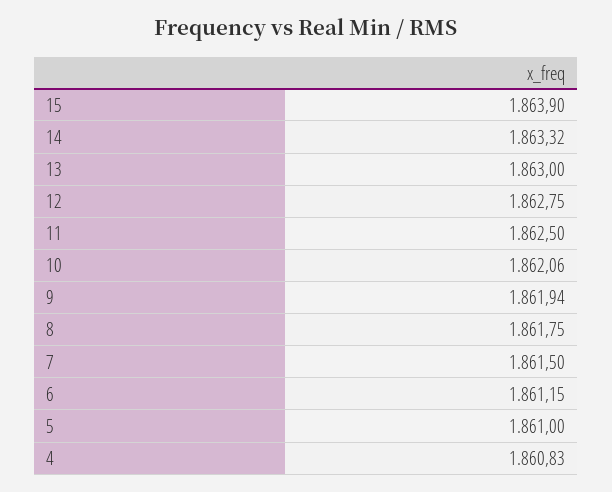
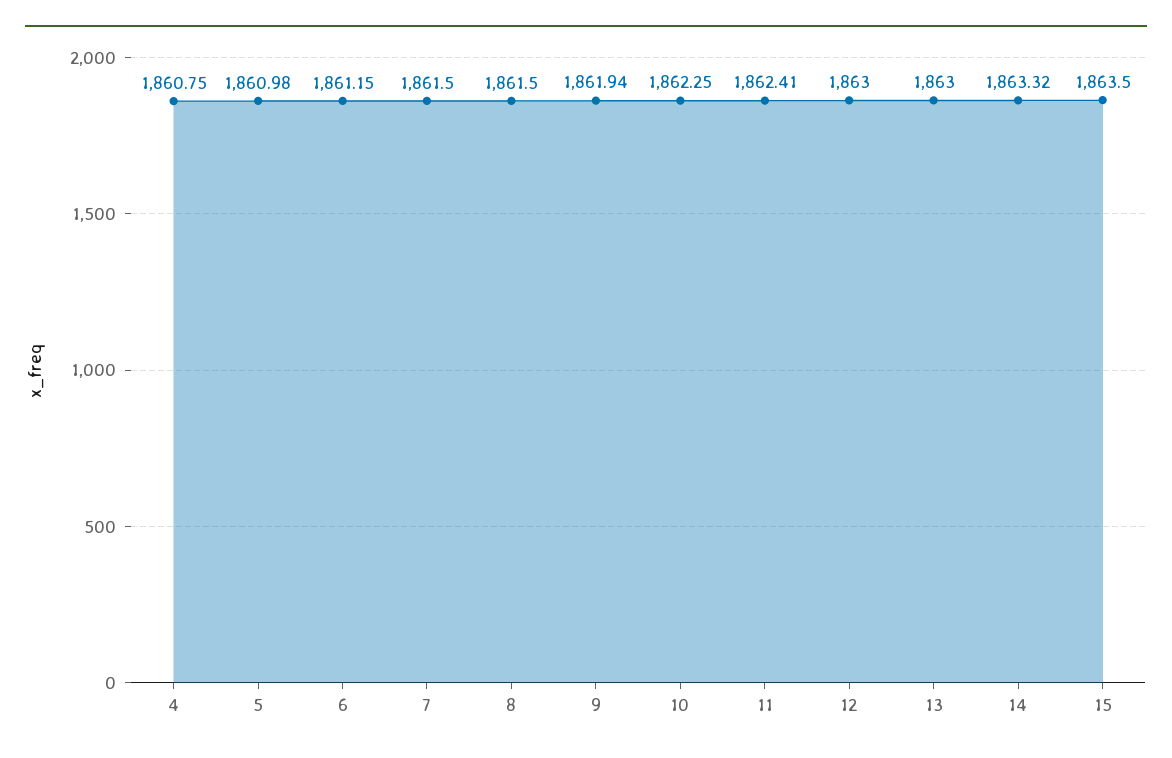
  {
-   "15": 1863.9,
+   "15": 1863.5,
    "14": 1863.32,
    "13": 1863,
-   "12": 1862.75,
+   "12": 1863,
-   "11": 1862.5,
+   "11": 1862.41,
-   "10": 1862.06,
+   "10": 1862.25,
    "9": 1861.94,
-   "8": 1861.75,
+   "8": 1861.5,
    "7": 1861.5,
    "6": 1861.15,
-   "5": 1861,
+   "5": 1860.98,
-   "4": 1860.83
+   "4": 1860.75
  }

